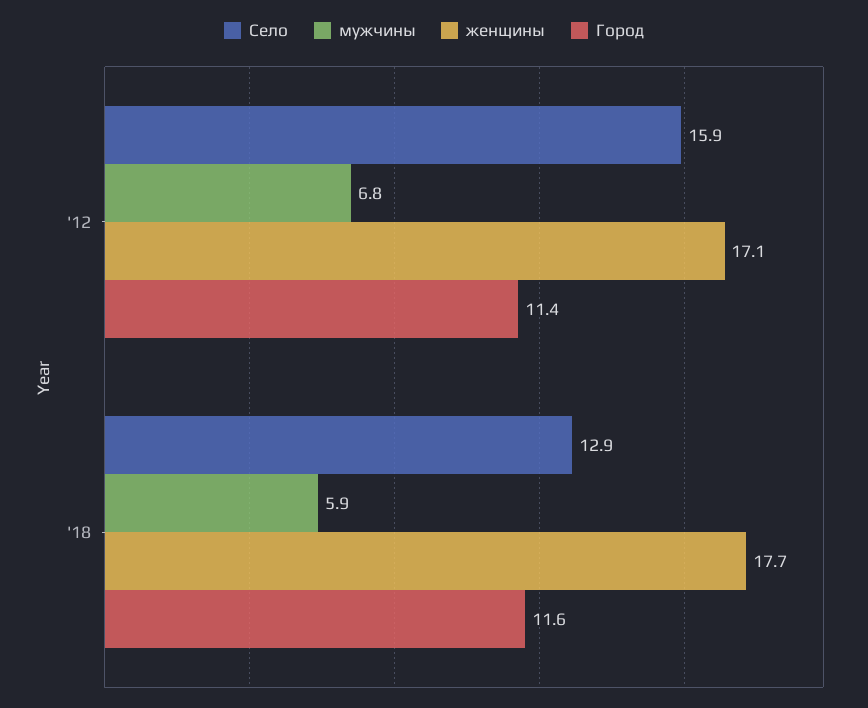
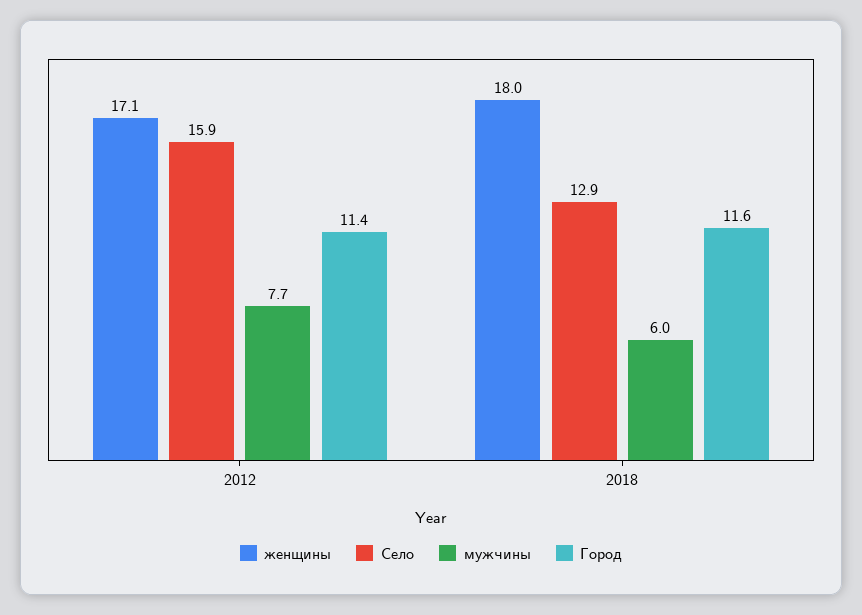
  {
    "Село": {
      "'12": 15.9,
      "'18": 12.9
    },
    "мужчины": {
-     "'12": 6.8,
+     "'12": 7.7,
-     "'18": 5.9
+     "'18": 6
    },
    "женщины": {
      "'12": 17.1,
-     "'18": 17.7
+     "'18": 18
    },
    "Город": {
      "'12": 11.4,
      "'18": 11.6
    }
  }

